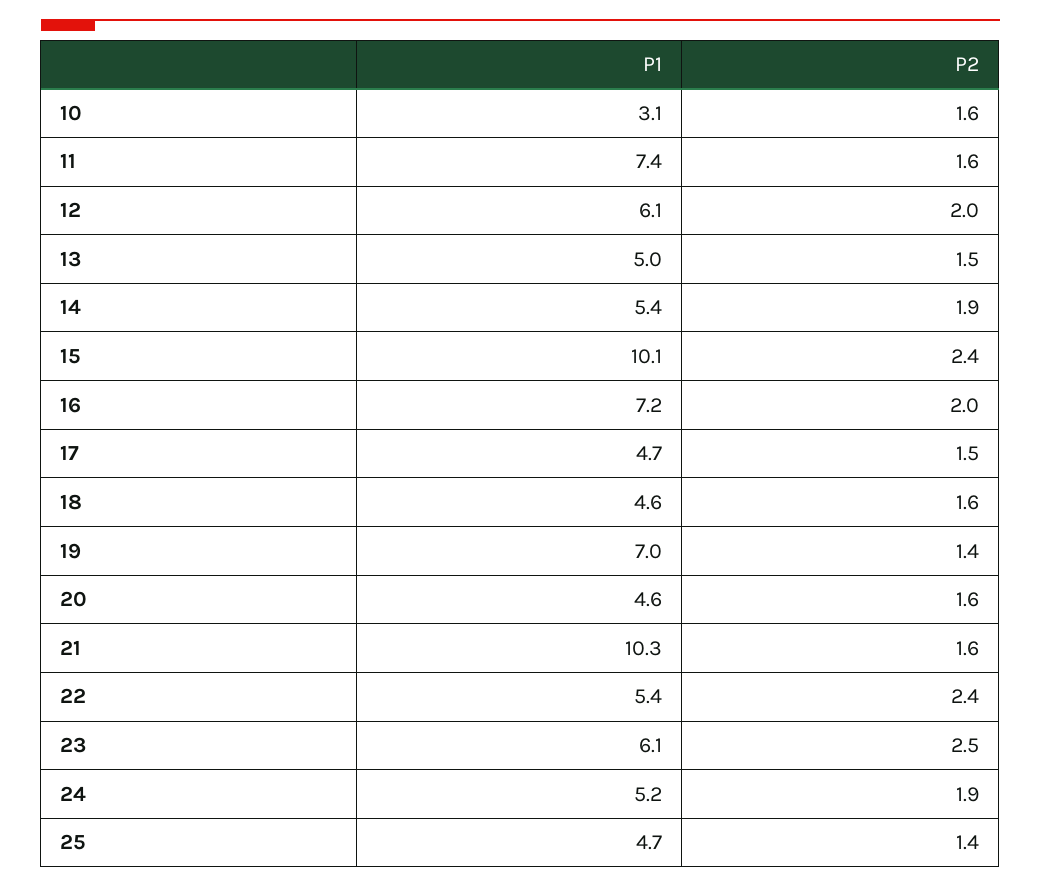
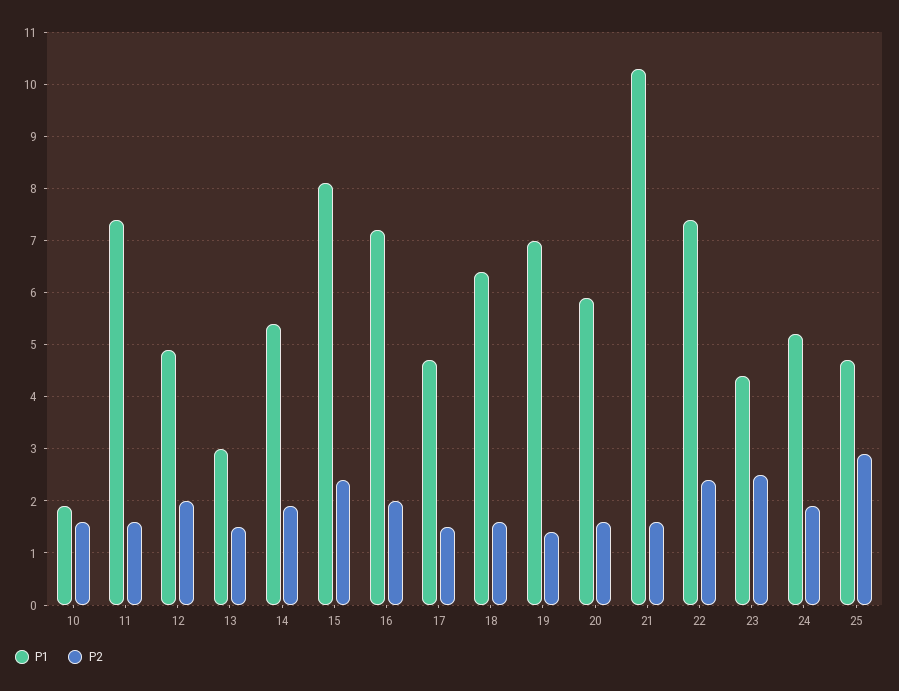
  {
    "P1": {
-     "10": 3.1,
+     "10": 2,
      "11": 7.4,
-     "12": 6.1,
+     "12": 5,
-     "13": 5,
+     "13": 3,
      "14": 5.4,
-     "15": 10.1,
+     "15": 8,
      "16": 7.2,
      "17": 4.7,
-     "18": 4.6,
+     "18": 6.5,
      "19": 7,
-     "20": 4.6,
+     "20": 6,
      "21": 10.3,
-     "22": 5.4,
+     "22": 7.5,
-     "23": 6.1,
+     "23": 4.5,
      "24": 5.2,
      "25": 4.7
    },
    "P2": {
      "10": 1.6,
      "11": 1.6,
      "12": 2,
      "13": 1.5,
      "14": 1.9,
      "15": 2.4,
      "16": 2,
      "17": 1.5,
      "18": 1.6,
      "19": 1.4,
      "20": 1.6,
      "21": 1.6,
      "22": 2.4,
      "23": 2.5,
      "24": 1.9,
-     "25": 1.4
+     "25": 3
    }
  }

